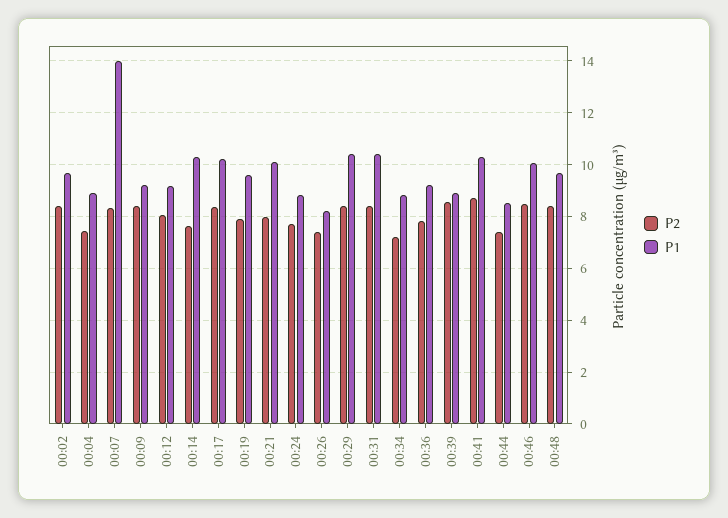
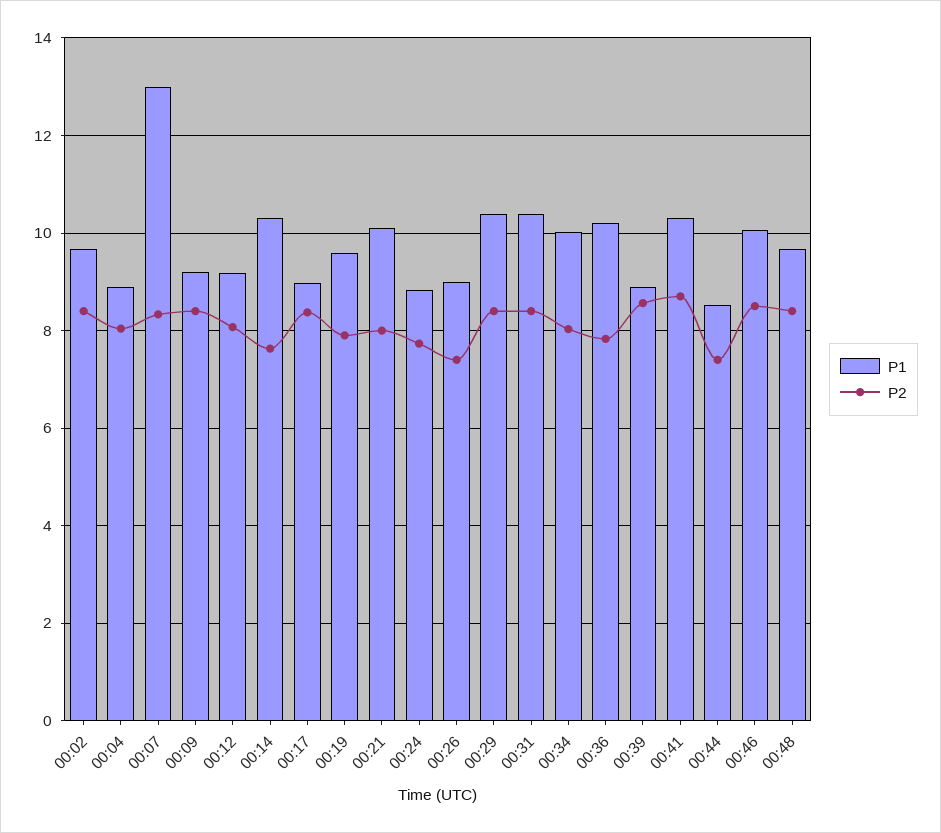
  {
    "P2": {
      "00:02": 8.4,
-     "00:04": 7.5,
+     "00:04": 8,
      "00:07": 8.4,
      "00:09": 8.4,
      "00:12": 8,
      "00:14": 7.6,
      "00:17": 8.4,
      "00:19": 8,
      "00:21": 8,
      "00:24": 7.8,
      "00:26": 7.4,
      "00:29": 8.4,
      "00:31": 8.4,
-     "00:34": 7.25,
+     "00:34": 8,
      "00:36": 7.8,
      "00:39": 8.6,
      "00:41": 8.8,
      "00:44": 7.4,
      "00:46": 8.6,
      "00:48": 8.4
    },
    "P1": {
      "00:02": 9.6,
      "00:04": 9,
-     "00:07": 14,
+     "00:07": 13,
      "00:09": 9.2,
      "00:12": 9.2,
      "00:14": 10.4,
-     "00:17": 10.25,
+     "00:17": 9,
      "00:19": 9.6,
      "00:21": 10.2,
      "00:24": 8.8,
-     "00:26": 8.25,
+     "00:26": 9,
      "00:29": 10.4,
      "00:31": 10.4,
-     "00:34": 8.75,
+     "00:34": 10,
-     "00:36": 9.25,
+     "00:36": 10.2,
      "00:39": 9,
      "00:41": 10.4,
      "00:44": 8.6,
      "00:46": 10,
      "00:48": 9.6
    }
  }

